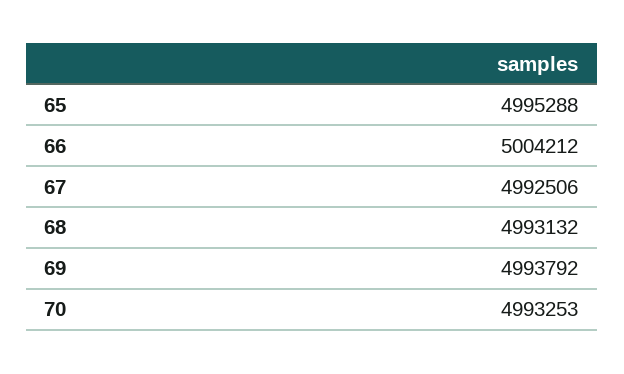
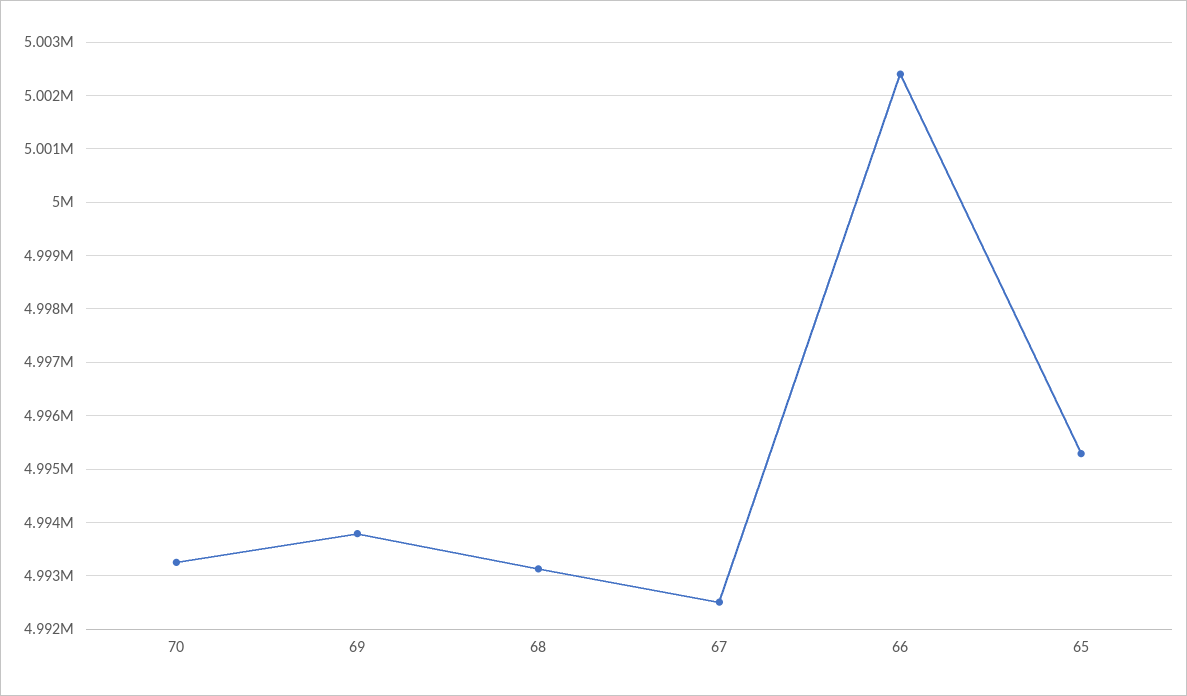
  {
    "65": 4995288,
-   "66": 5004212,
+   "66": 5002400,
    "67": 4992506,
    "68": 4993132,
    "69": 4993792,
    "70": 4993253
  }

